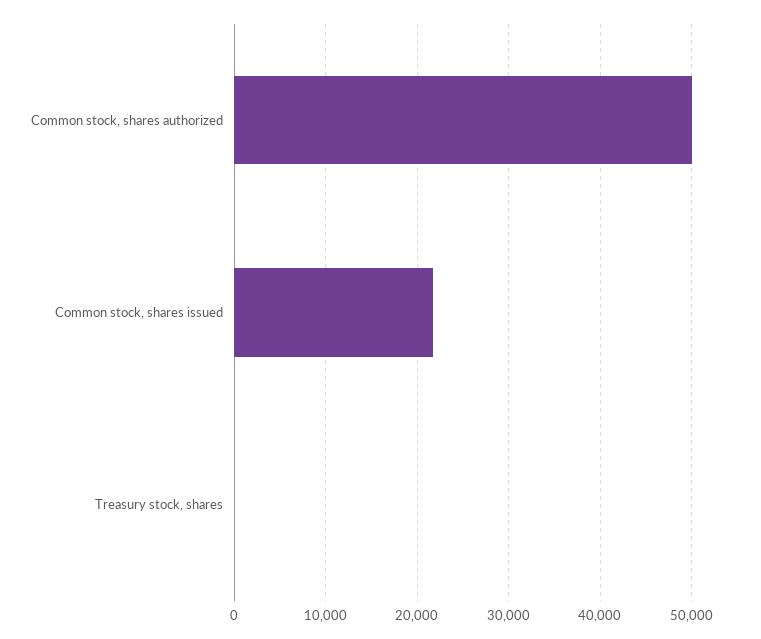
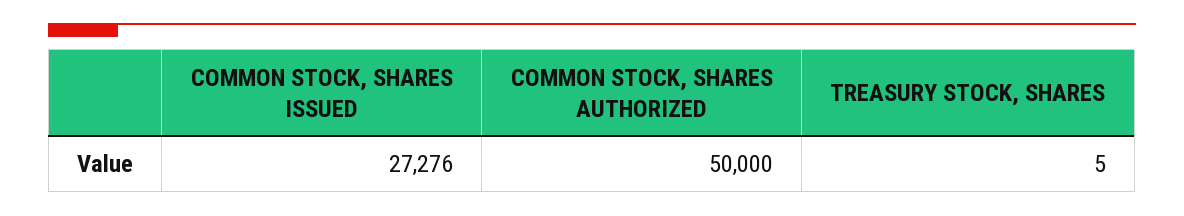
  {
    "Common stock, shares authorized": 50000,
-   "Common stock, shares issued": 22000,
+   "Common stock, shares issued": 27276,
    "Treasury stock, shares": 5
  }

